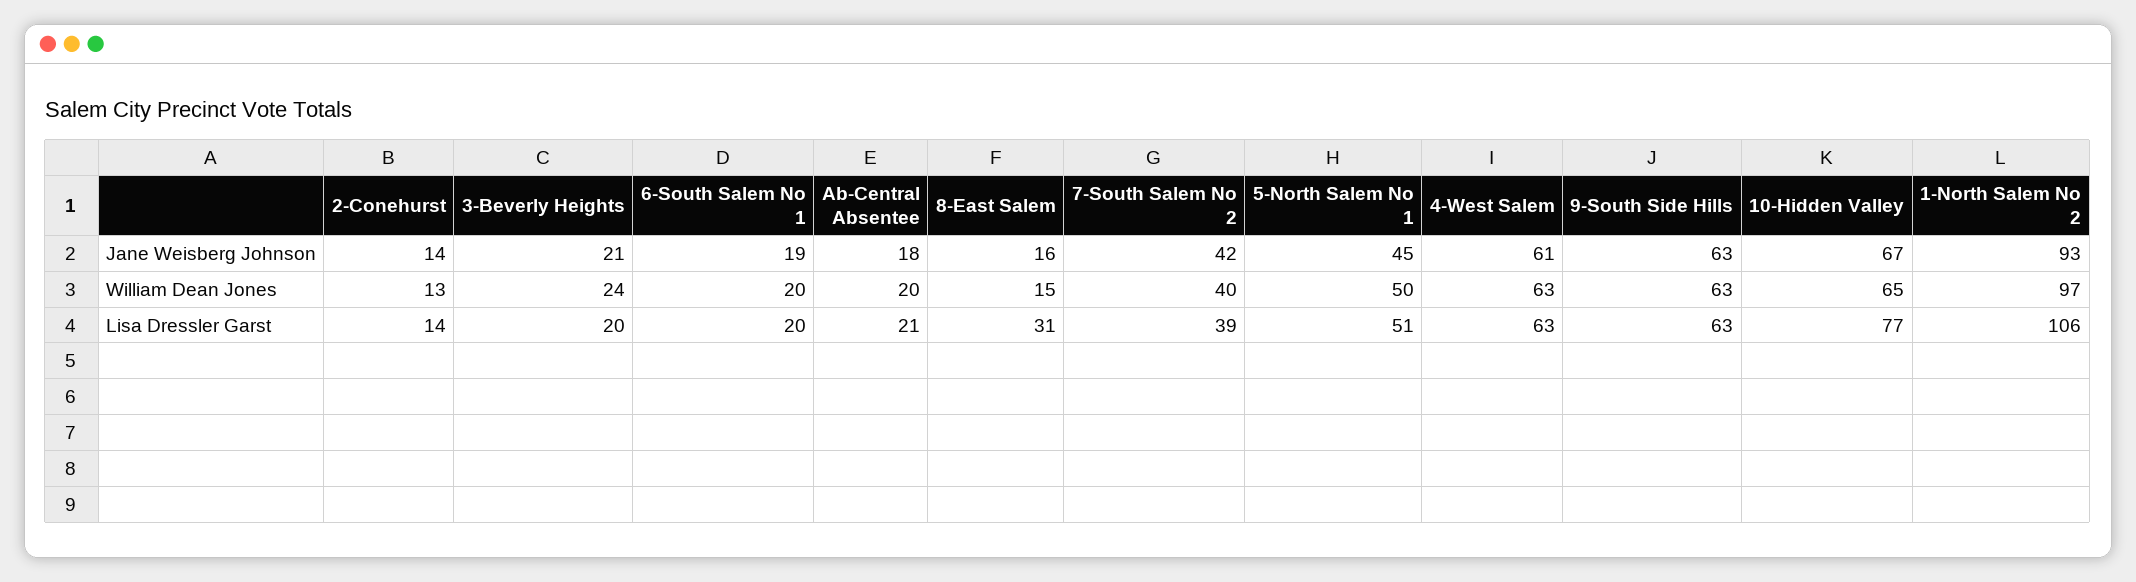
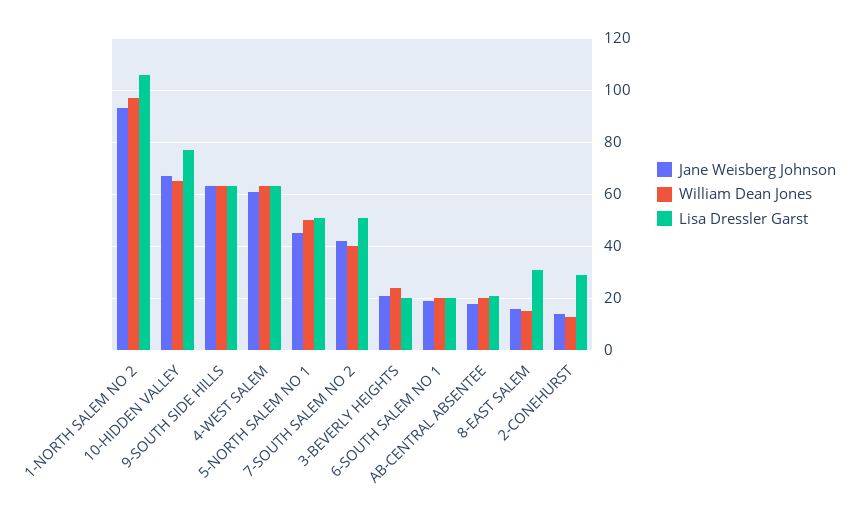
  {
    "Jane Weisberg Johnson": {
      "2-Conehurst": 14,
      "3-Beverly Heights": 21,
      "6-South Salem No 1": 19,
      "Ab-Central Absentee": 18,
      "8-East Salem": 16,
      "7-South Salem No 2": 42,
      "5-North Salem No 1": 45,
      "4-West Salem": 61,
      "9-South Side Hills": 63,
      "10-Hidden Valley": 67,
      "1-North Salem No 2": 93
    },
    "William Dean Jones": {
      "2-Conehurst": 13,
      "3-Beverly Heights": 24,
      "6-South Salem No 1": 20,
      "Ab-Central Absentee": 20,
      "8-East Salem": 15,
      "7-South Salem No 2": 40,
      "5-North Salem No 1": 50,
      "4-West Salem": 63,
      "9-South Side Hills": 63,
      "10-Hidden Valley": 65,
      "1-North Salem No 2": 97
    },
    "Lisa Dressler Garst": {
-     "2-Conehurst": 14,
+     "2-Conehurst": 30,
      "3-Beverly Heights": 20,
      "6-South Salem No 1": 20,
      "Ab-Central Absentee": 21,
      "8-East Salem": 31,
-     "7-South Salem No 2": 39,
+     "7-South Salem No 2": 50,
      "5-North Salem No 1": 51,
      "4-West Salem": 63,
      "9-South Side Hills": 63,
      "10-Hidden Valley": 77,
      "1-North Salem No 2": 106
    }
  }

